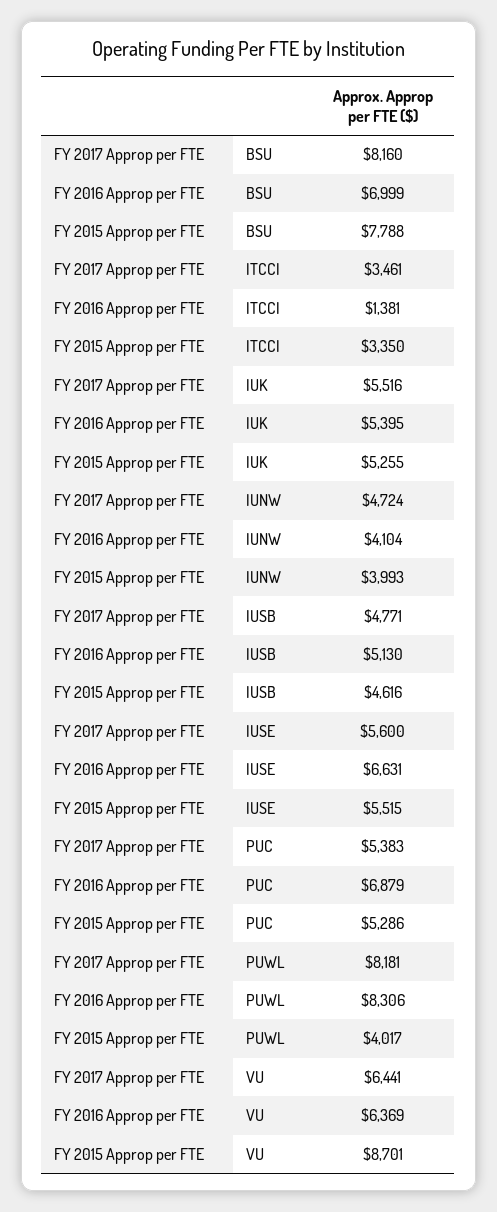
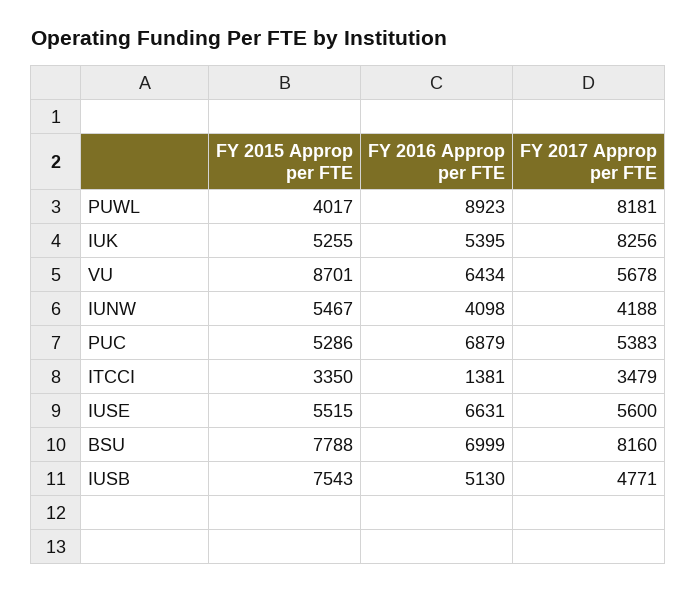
  {
    "FY 2017 Approp per FTE": {
      "BSU": 8160,
-     "ITCCI": 3461,
+     "ITCCI": 3479,
-     "IUK": 5516,
+     "IUK": 8256,
-     "IUNW": 4724,
+     "IUNW": 4188,
      "IUSB": 4771,
      "IUSE": 5600,
      "PUC": 5383,
      "PUWL": 8181,
-     "VU": 6441
+     "VU": 5678
    },
    "FY 2016 Approp per FTE": {
      "BSU": 6999,
      "ITCCI": 1381,
      "IUK": 5395,
-     "IUNW": 4104,
+     "IUNW": 4098,
      "IUSB": 5130,
      "IUSE": 6631,
      "PUC": 6879,
-     "PUWL": 8306,
+     "PUWL": 8923,
-     "VU": 6369
+     "VU": 6434
    },
    "FY 2015 Approp per FTE": {
      "BSU": 7788,
      "ITCCI": 3350,
      "IUK": 5255,
-     "IUNW": 3993,
+     "IUNW": 5467,
-     "IUSB": 4616,
+     "IUSB": 7543,
      "IUSE": 5515,
      "PUC": 5286,
      "PUWL": 4017,
      "VU": 8701
    }
  }

